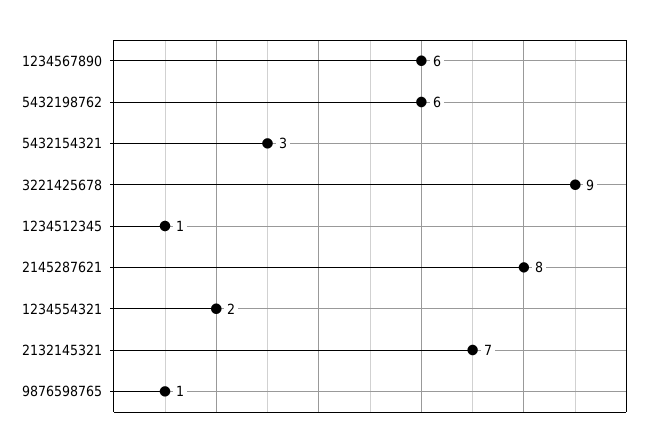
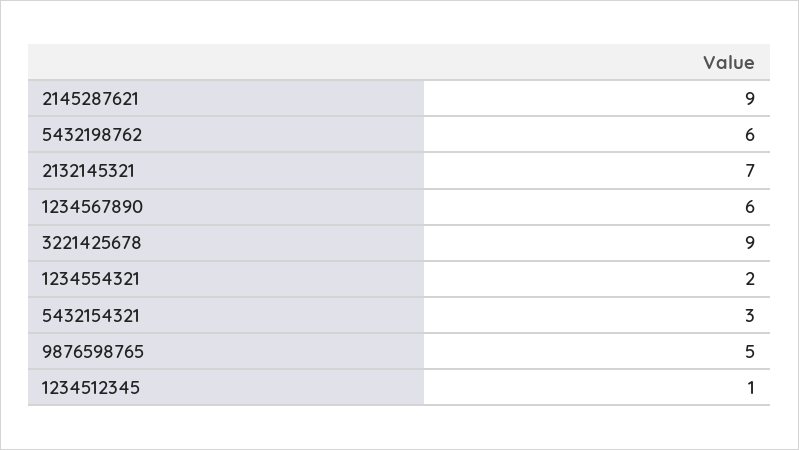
  {
    "1234567890": 6,
    "5432198762": 6,
    "5432154321": 3,
    "3221425678": 9,
    "1234512345": 1,
-   "2145287621": 8,
+   "2145287621": 9,
    "1234554321": 2,
    "2132145321": 7,
-   "9876598765": 1
+   "9876598765": 5
  }

